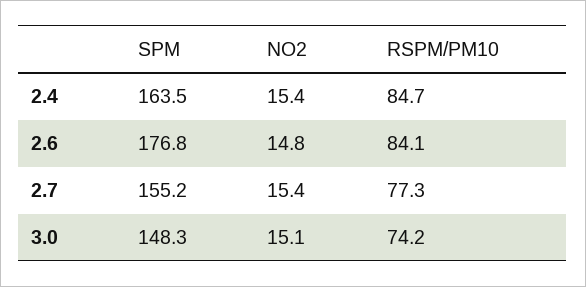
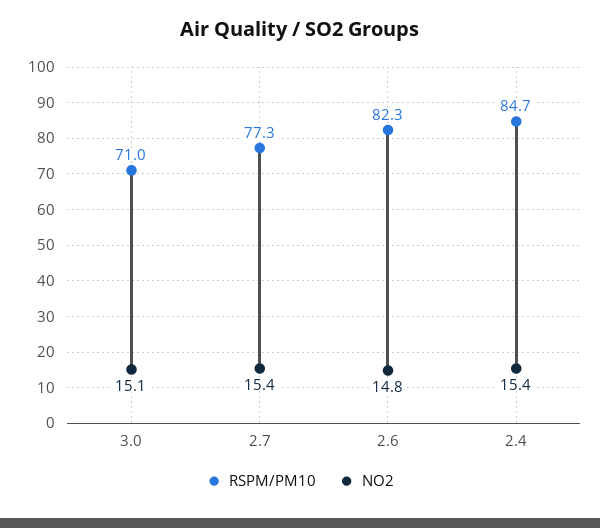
  {
-   "SPM": {
-     "2.4": 163.5,
-     "2.6": 176.8,
-     "2.7": 155.2,
-     "3.0": 148.3
-   },
    "NO2": {
      "2.4": 15.4,
      "2.6": 14.8,
      "2.7": 15.4,
      "3.0": 15.1
    },
    "RSPM/PM10": {
      "2.4": 84.7,
-     "2.6": 84.1,
+     "2.6": 82.3,
      "2.7": 77.3,
-     "3.0": 74.2
+     "3.0": 71
    }
  }

